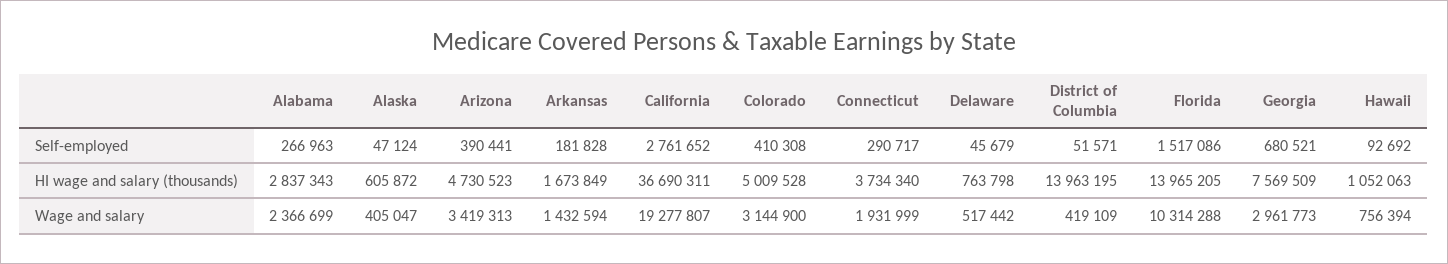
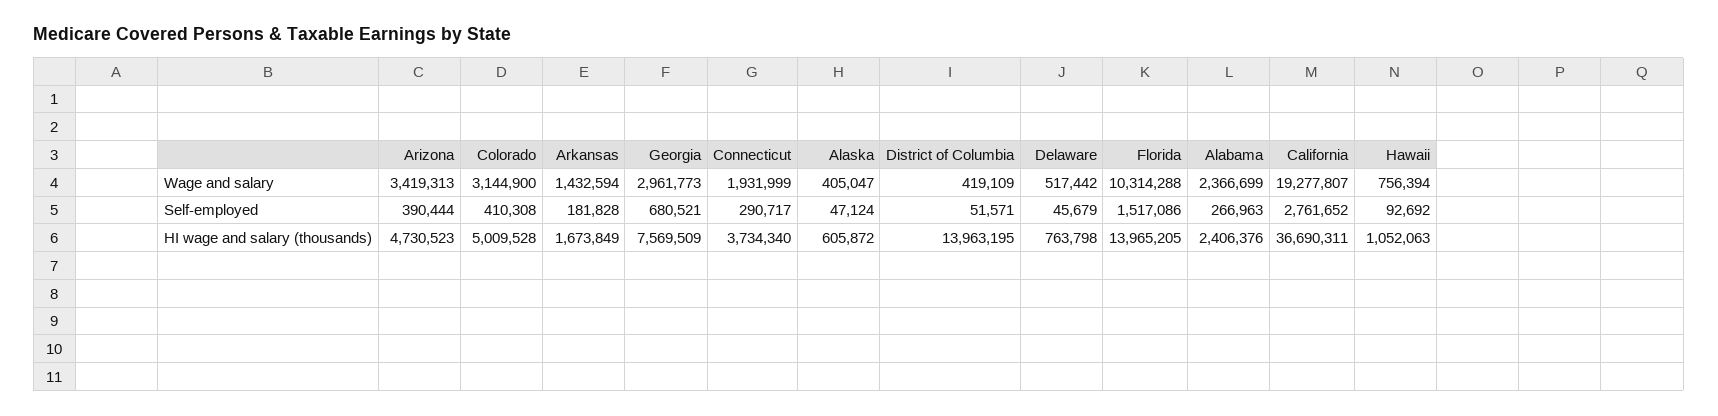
  {
    "Alabama": {
      "Self-employed": 266963,
-     "HI wage and salary (thousands)": 2837343,
+     "HI wage and salary (thousands)": 2406376,
      "Wage and salary": 2366699
    },
    "Alaska": {
      "Self-employed": 47124,
      "HI wage and salary (thousands)": 605872,
      "Wage and salary": 405047
    },
    "Arizona": {
-     "Self-employed": 390441,
+     "Self-employed": 390444,
      "HI wage and salary (thousands)": 4730523,
      "Wage and salary": 3419313
    },
    "Arkansas": {
      "Self-employed": 181828,
      "HI wage and salary (thousands)": 1673849,
      "Wage and salary": 1432594
    },
    "California": {
      "Self-employed": 2761652,
      "HI wage and salary (thousands)": 36690311,
      "Wage and salary": 19277807
    },
    "Colorado": {
      "Self-employed": 410308,
      "HI wage and salary (thousands)": 5009528,
      "Wage and salary": 3144900
    },
    "Connecticut": {
      "Self-employed": 290717,
      "HI wage and salary (thousands)": 3734340,
      "Wage and salary": 1931999
    },
    "Delaware": {
      "Self-employed": 45679,
      "HI wage and salary (thousands)": 763798,
      "Wage and salary": 517442
    },
    "District of Columbia": {
      "Self-employed": 51571,
      "HI wage and salary (thousands)": 13963195,
      "Wage and salary": 419109
    },
    "Florida": {
      "Self-employed": 1517086,
      "HI wage and salary (thousands)": 13965205,
      "Wage and salary": 10314288
    },
    "Georgia": {
      "Self-employed": 680521,
      "HI wage and salary (thousands)": 7569509,
      "Wage and salary": 2961773
    },
    "Hawaii": {
      "Self-employed": 92692,
      "HI wage and salary (thousands)": 1052063,
      "Wage and salary": 756394
    }
  }

